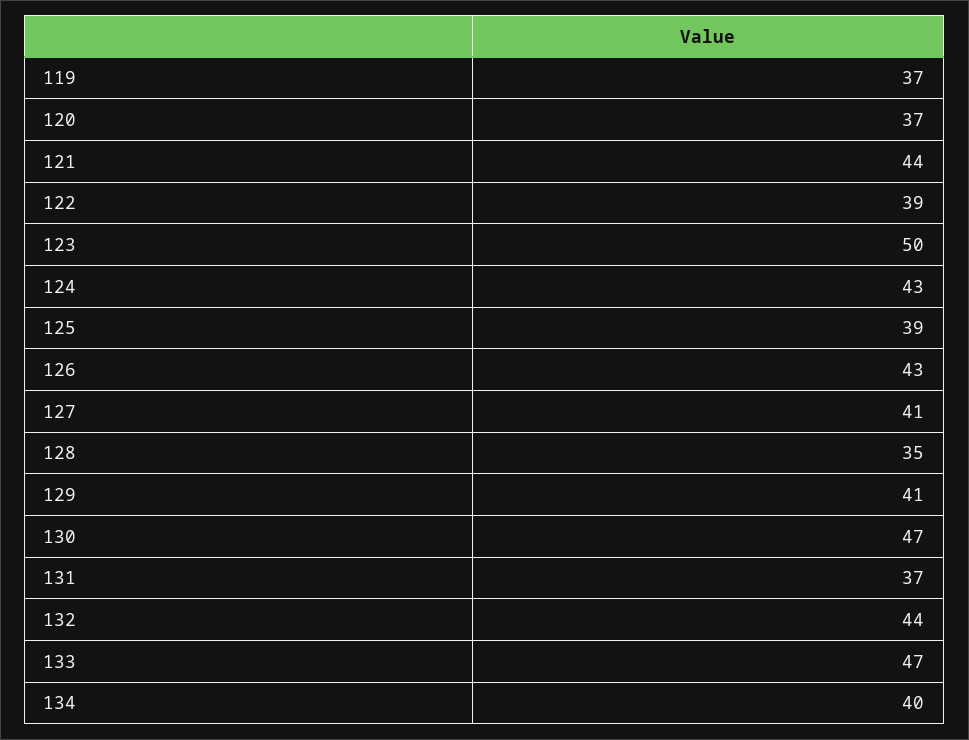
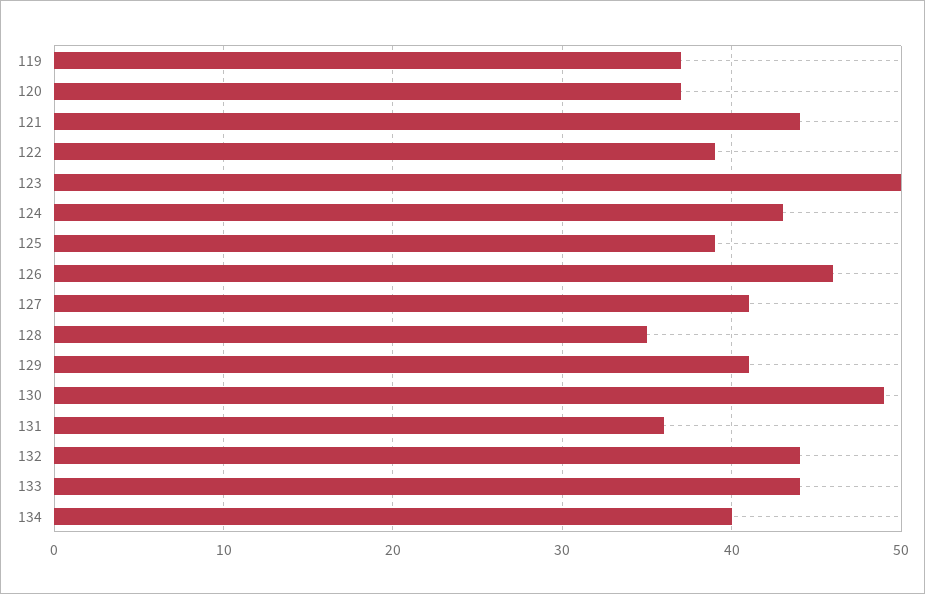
  {
    "119": 37,
    "120": 37,
    "121": 44,
    "122": 39,
    "123": 50,
    "124": 43,
    "125": 39,
-   "126": 43,
+   "126": 46,
    "127": 41,
    "128": 35,
    "129": 41,
-   "130": 47,
+   "130": 49,
-   "131": 37,
+   "131": 36,
    "132": 44,
-   "133": 47,
+   "133": 44,
    "134": 40
  }

